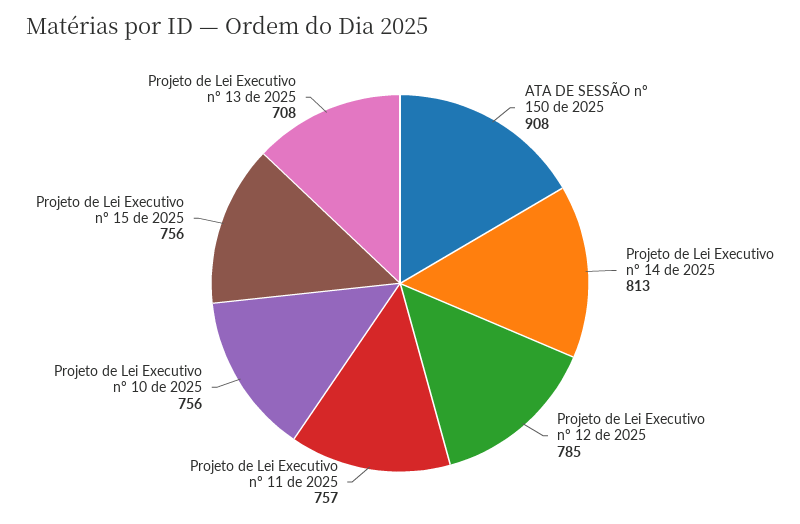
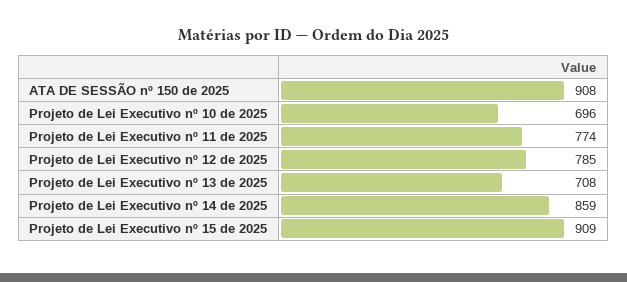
  {
    "ATA DE SESSÃO nº 150 de 2025": 908,
-   "Projeto de Lei Executivo nº 14 de 2025": 813,
+   "Projeto de Lei Executivo nº 14 de 2025": 859,
    "Projeto de Lei Executivo nº 12 de 2025": 785,
-   "Projeto de Lei Executivo nº 11 de 2025": 757,
+   "Projeto de Lei Executivo nº 11 de 2025": 774,
-   "Projeto de Lei Executivo nº 10 de 2025": 756,
+   "Projeto de Lei Executivo nº 10 de 2025": 696,
-   "Projeto de Lei Executivo nº 15 de 2025": 756,
+   "Projeto de Lei Executivo nº 15 de 2025": 909,
    "Projeto de Lei Executivo nº 13 de 2025": 708
  }

